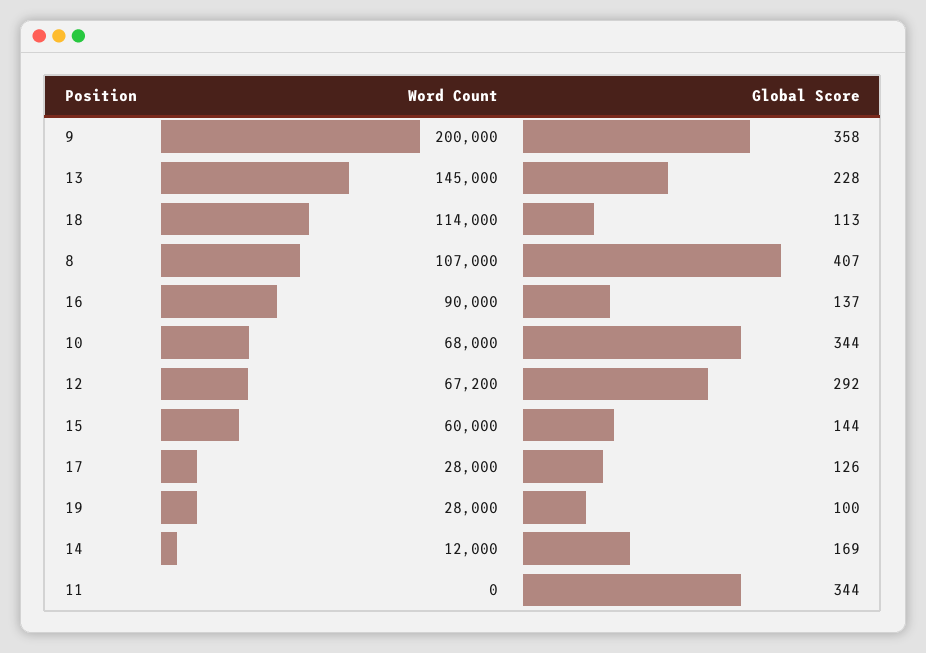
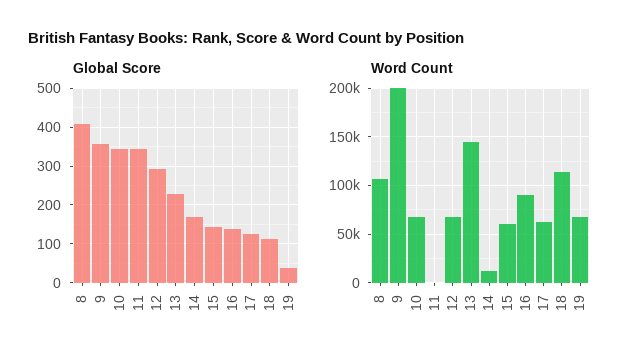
  {
    "Word Count": {
      "9": 200000,
      "13": 145000,
      "18": 114000,
      "8": 107000,
      "16": 90000,
      "10": 68000,
      "12": 67200,
      "15": 60000,
-     "17": 28000,
+     "17": 60000,
-     "19": 28000,
+     "19": 70000,
      "14": 12000,
      "11": 0
    },
    "Global Score": {
      "9": 358,
      "13": 228,
      "18": 113,
      "8": 407,
      "16": 137,
      "10": 344,
      "12": 292,
      "15": 144,
      "17": 126,
-     "19": 100,
+     "19": 40,
      "14": 169,
      "11": 344
    }
  }

